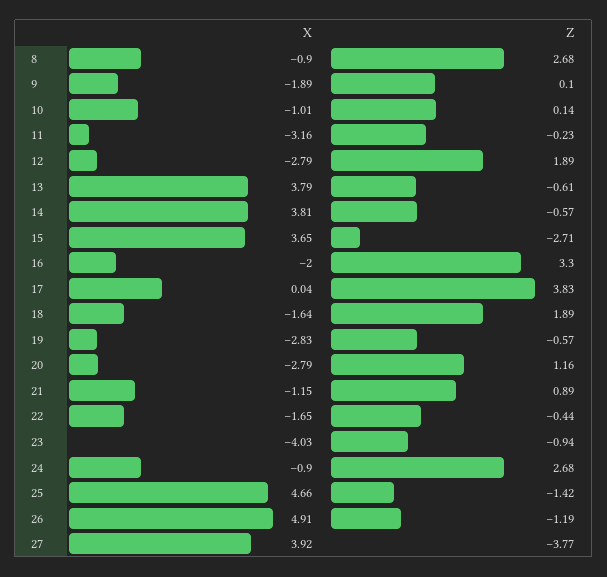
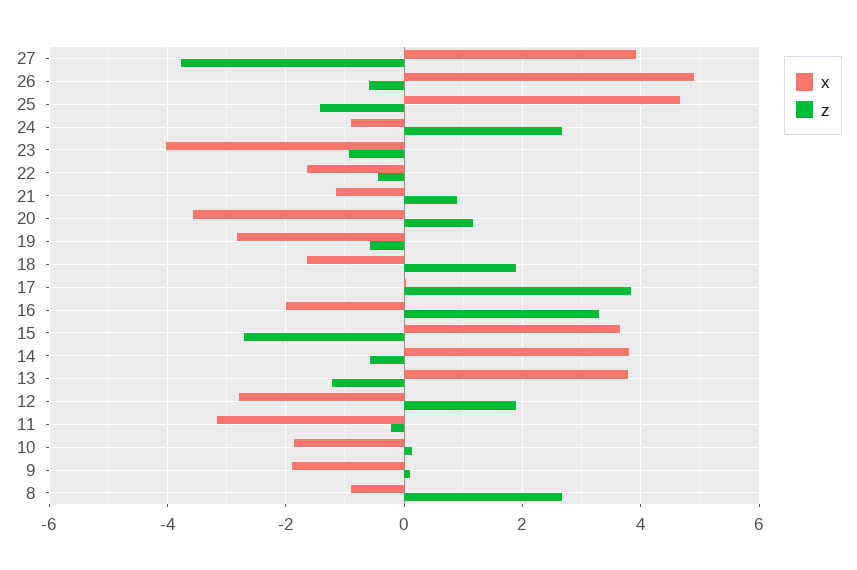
  {
    "X": {
      "8": -0.9,
      "9": -1.89,
-     "10": -1.01,
+     "10": -1.8,
      "11": -3.16,
      "12": -2.79,
      "13": 3.79,
      "14": 3.81,
      "15": 3.65,
      "16": -2,
      "17": 0.04,
      "18": -1.64,
      "19": -2.83,
-     "20": -2.79,
+     "20": -3.6,
      "21": -1.15,
      "22": -1.65,
      "23": -4.03,
      "24": -0.9,
      "25": 4.66,
      "26": 4.91,
      "27": 3.92
    },
    "Z": {
      "8": 2.68,
      "9": 0.1,
      "10": 0.14,
      "11": -0.23,
      "12": 1.89,
-     "13": -0.61,
+     "13": -1.2,
      "14": -0.57,
      "15": -2.71,
      "16": 3.3,
      "17": 3.83,
      "18": 1.89,
      "19": -0.57,
      "20": 1.16,
      "21": 0.89,
      "22": -0.44,
      "23": -0.94,
      "24": 2.68,
      "25": -1.42,
-     "26": -1.19,
+     "26": -0.6,
      "27": -3.77
    }
  }

